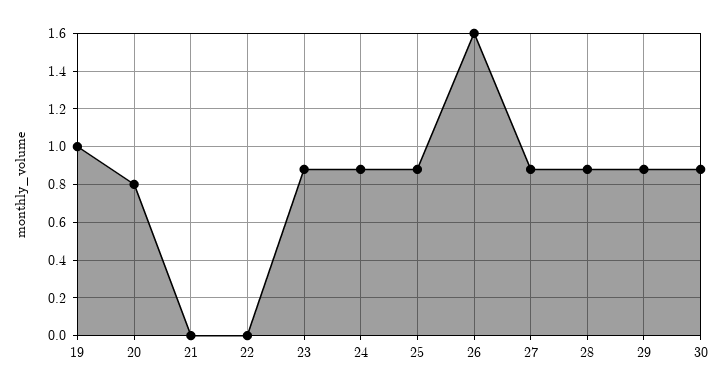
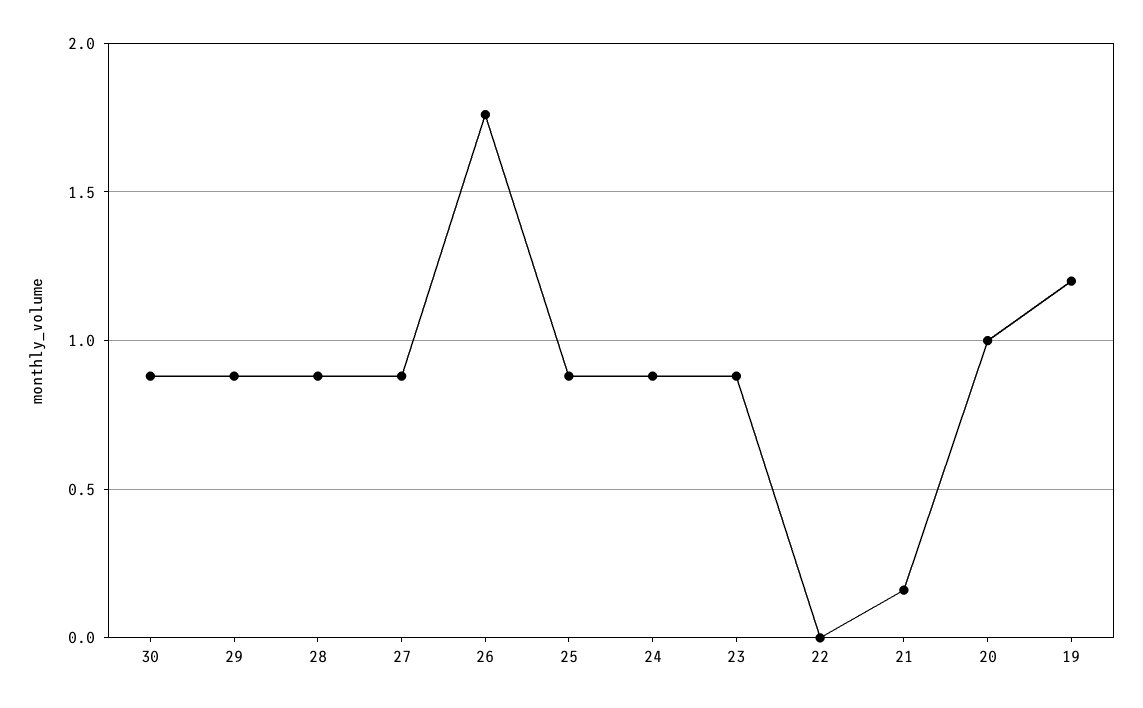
  {
-   "19": 1,
+   "19": 1.2,
-   "20": 0.8,
+   "20": 1,
-   "21": 0,
+   "21": 0.15,
    "22": 0,
    "23": 0.9,
    "24": 0.9,
    "25": 0.9,
-   "26": 1.6,
+   "26": 1.75,
    "27": 0.9,
    "28": 0.9,
    "29": 0.9,
    "30": 0.9
  }

